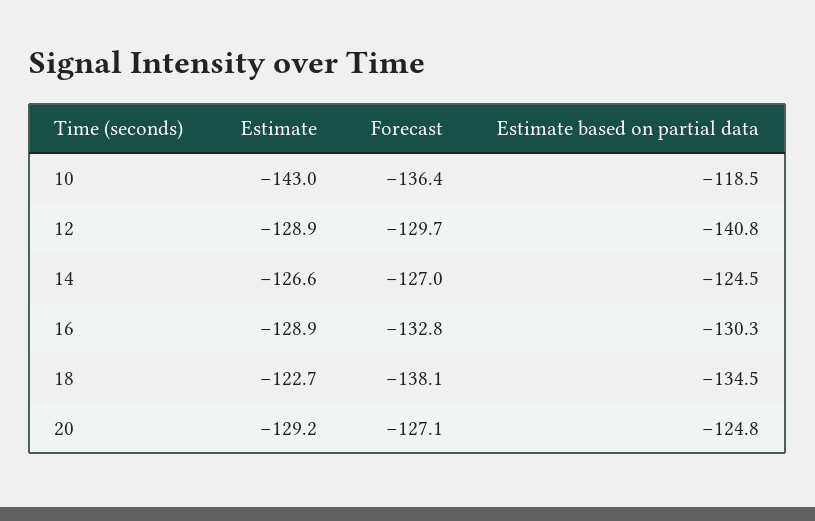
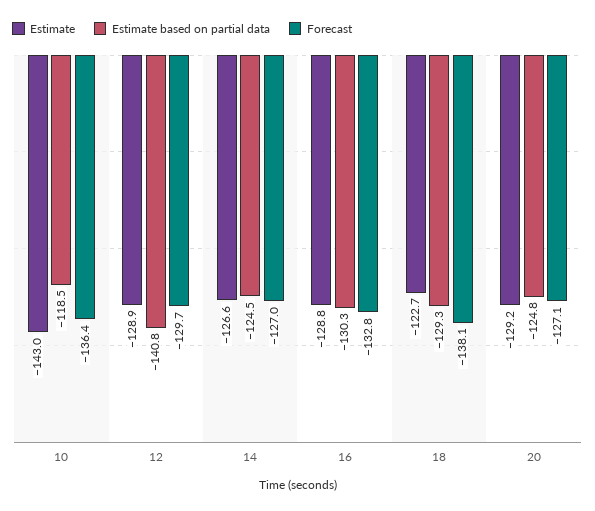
  {
    "Estimate": {
      "10": -143,
      "12": -128.9,
      "14": -126.6,
-     "16": -128.9,
+     "16": -128.8,
      "18": -122.7,
      "20": -129.2
    },
    "Forecast": {
      "10": -136.4,
      "12": -129.7,
      "14": -127,
      "16": -132.8,
      "18": -138.1,
      "20": -127.1
    },
    "Estimate based on partial data": {
      "10": -118.5,
      "12": -140.8,
      "14": -124.5,
      "16": -130.3,
-     "18": -134.5,
+     "18": -129.3,
      "20": -124.8
    }
  }

